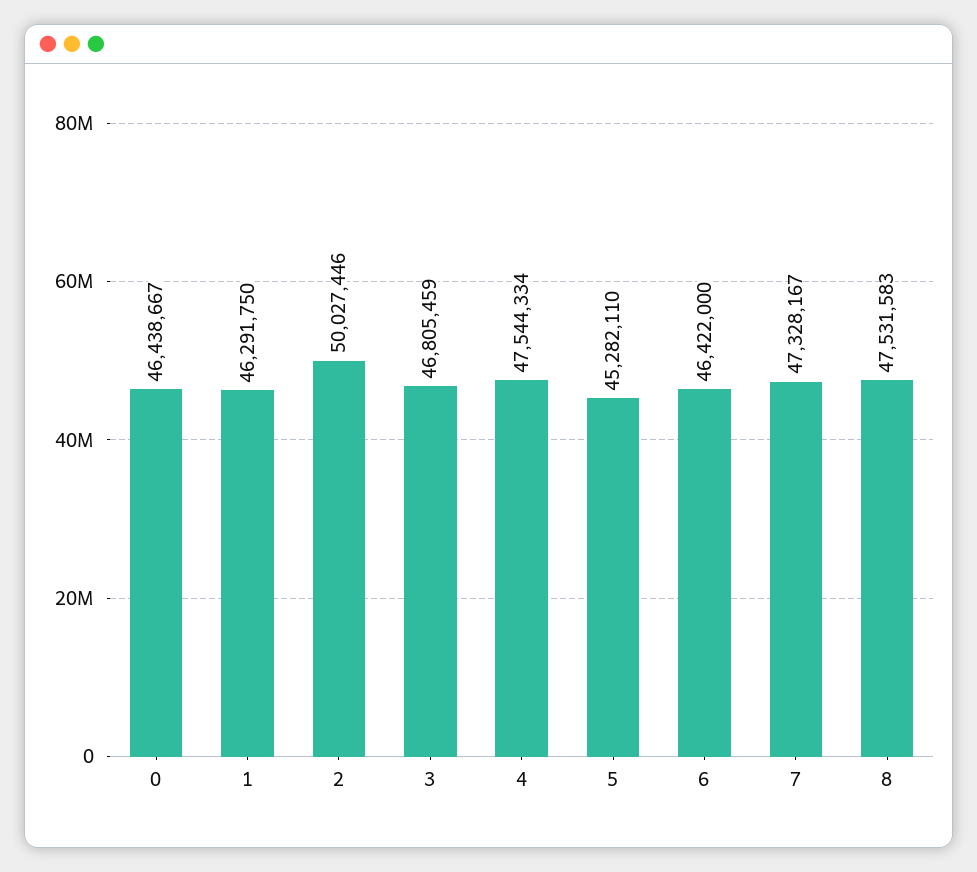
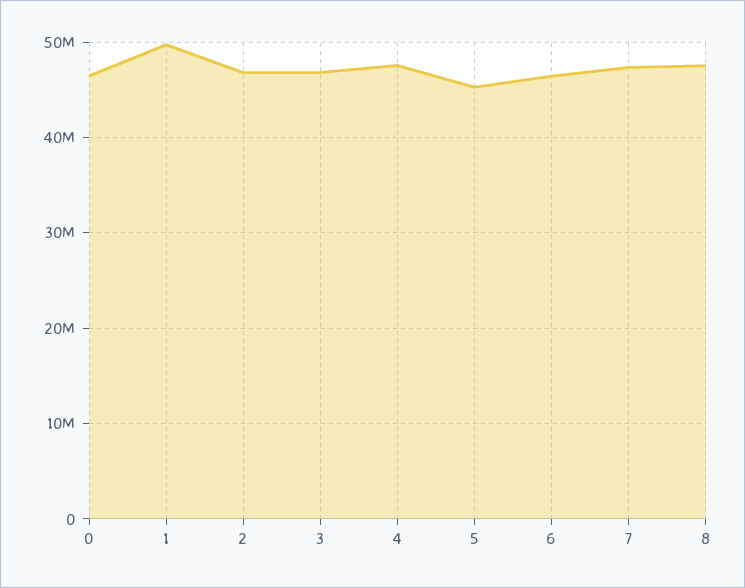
  {
    "0": 46438667,
-   "1": 46291750,
+   "1": 50000000,
-   "2": 50027446,
+   "2": 47000000,
    "3": 46805459,
    "4": 47544334,
    "5": 45282110,
    "6": 46422000,
    "7": 47328167,
    "8": 47531583
  }

